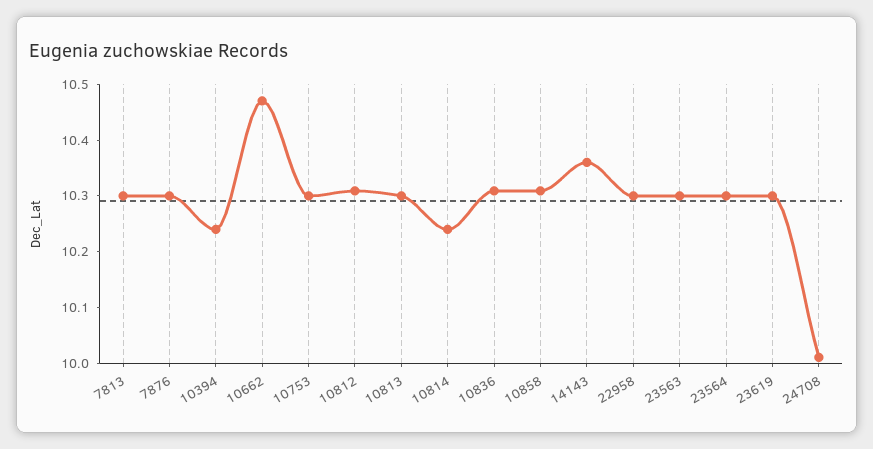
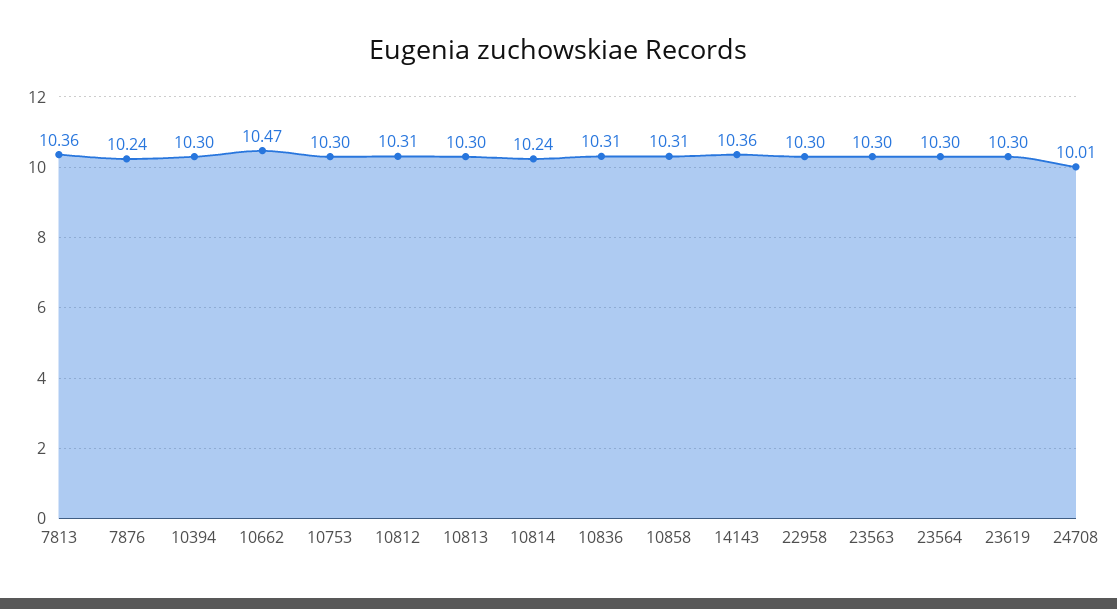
  {
-   "7813": 10.3,
+   "7813": 10.36,
-   "7876": 10.3,
+   "7876": 10.24,
-   "10394": 10.24,
+   "10394": 10.3,
    "10662": 10.47,
    "10753": 10.3,
    "10812": 10.31,
    "10813": 10.3,
    "10814": 10.24,
    "10836": 10.31,
    "10858": 10.31,
    "14143": 10.36,
    "22958": 10.3,
    "23563": 10.3,
    "23564": 10.3,
    "23619": 10.3,
    "24708": 10.01
  }

